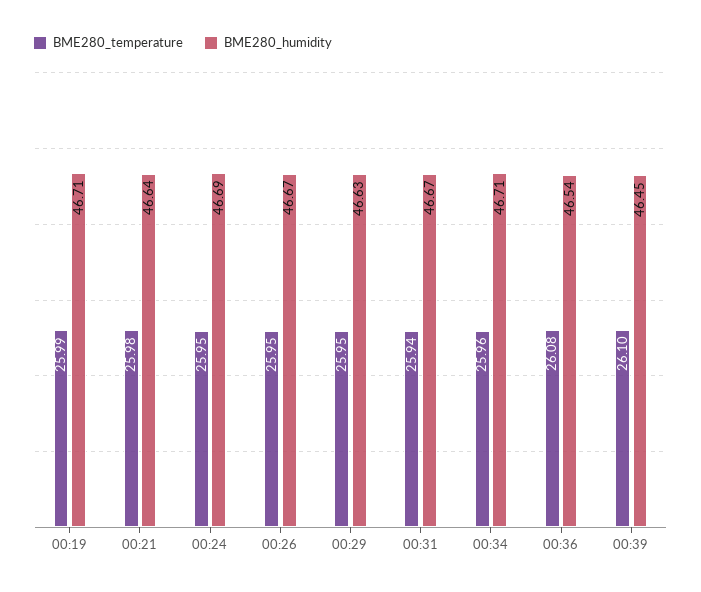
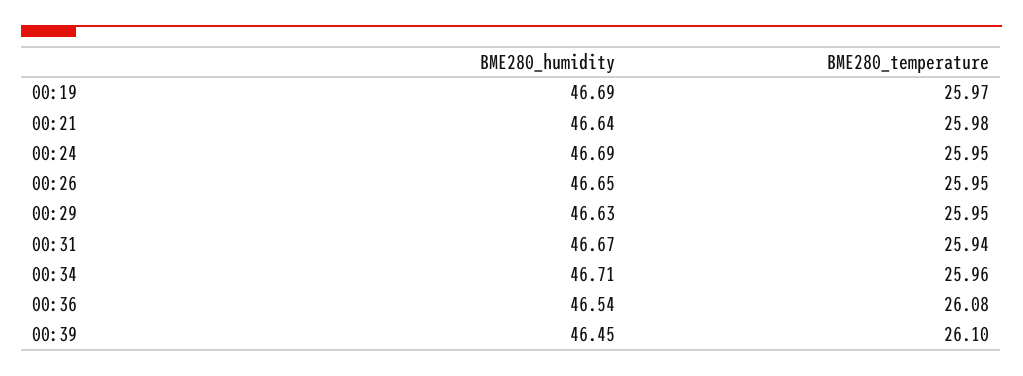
  {
    "BME280_temperature": {
-     "00:19": 25.99,
+     "00:19": 25.97,
      "00:21": 25.98,
      "00:24": 25.95,
      "00:26": 25.95,
      "00:29": 25.95,
      "00:31": 25.94,
      "00:34": 25.96,
      "00:36": 26.08,
      "00:39": 26.1
    },
    "BME280_humidity": {
-     "00:19": 46.71,
+     "00:19": 46.69,
      "00:21": 46.64,
      "00:24": 46.69,
-     "00:26": 46.67,
+     "00:26": 46.65,
      "00:29": 46.63,
      "00:31": 46.67,
      "00:34": 46.71,
      "00:36": 46.54,
      "00:39": 46.45
    }
  }

